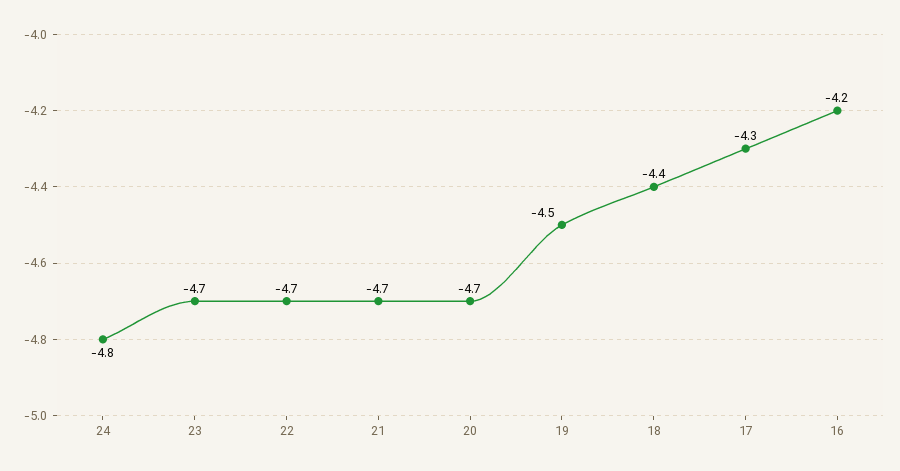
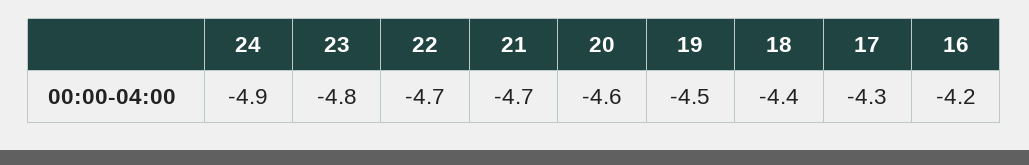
  {
-   "24": -4.8,
+   "24": -4.9,
-   "23": -4.7,
+   "23": -4.8,
    "22": -4.7,
    "21": -4.7,
-   "20": -4.7,
+   "20": -4.6,
    "19": -4.5,
    "18": -4.4,
    "17": -4.3,
    "16": -4.2
  }

